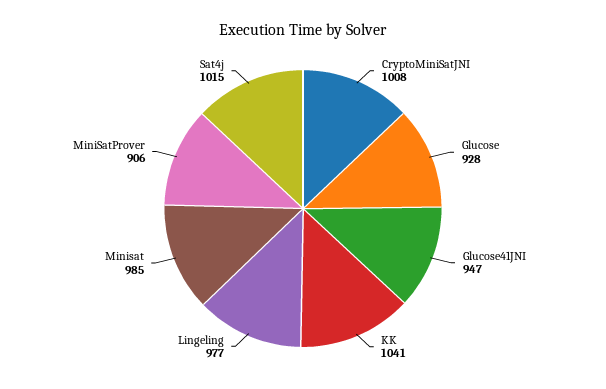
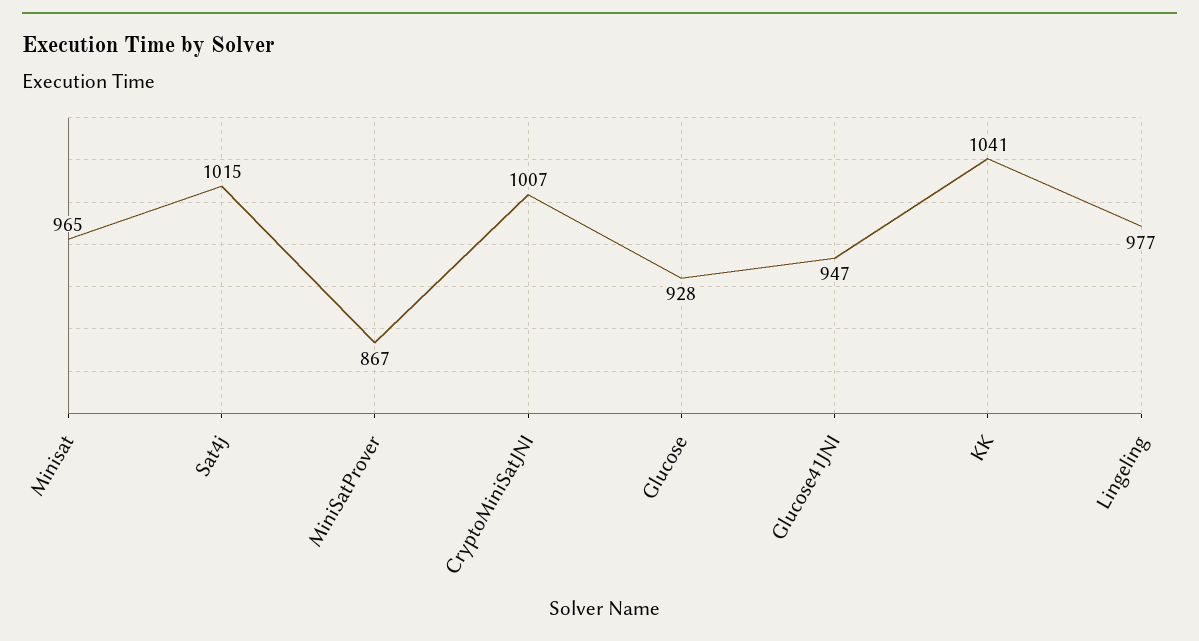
  {
-   "CryptoMiniSatJNI": 1008,
+   "CryptoMiniSatJNI": 1007,
    "Glucose": 928,
    "Glucose41JNI": 947,
    "KK": 1041,
    "Lingeling": 977,
-   "Minisat": 985,
+   "Minisat": 965,
-   "MiniSatProver": 906,
+   "MiniSatProver": 867,
    "Sat4j": 1015
  }

